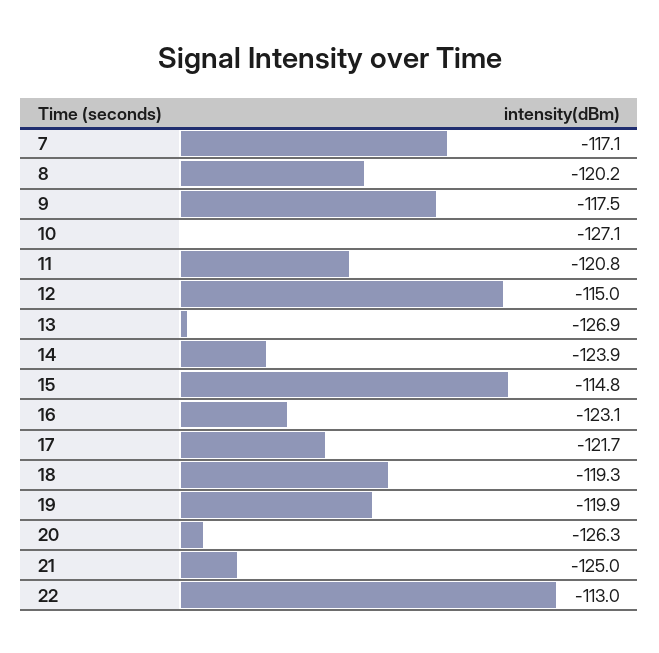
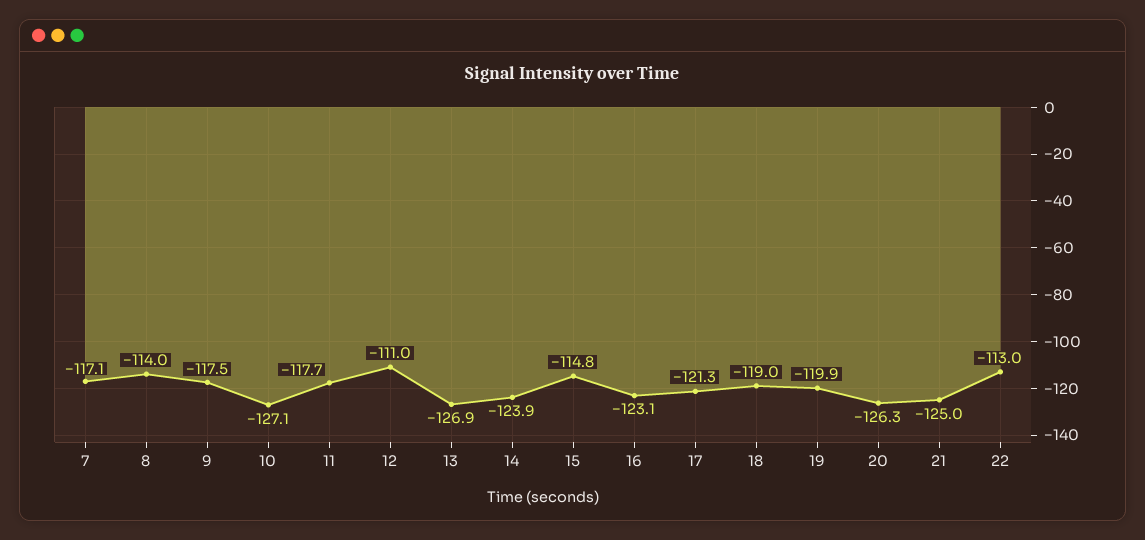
  {
    "7": -117.1,
-   "8": -120.2,
+   "8": -114,
    "9": -117.5,
    "10": -127.1,
-   "11": -120.8,
+   "11": -117.7,
-   "12": -115,
+   "12": -111,
    "13": -126.9,
    "14": -123.9,
    "15": -114.8,
    "16": -123.1,
-   "17": -121.7,
+   "17": -121.3,
-   "18": -119.3,
+   "18": -119,
    "19": -119.9,
    "20": -126.3,
    "21": -125,
    "22": -113
  }

